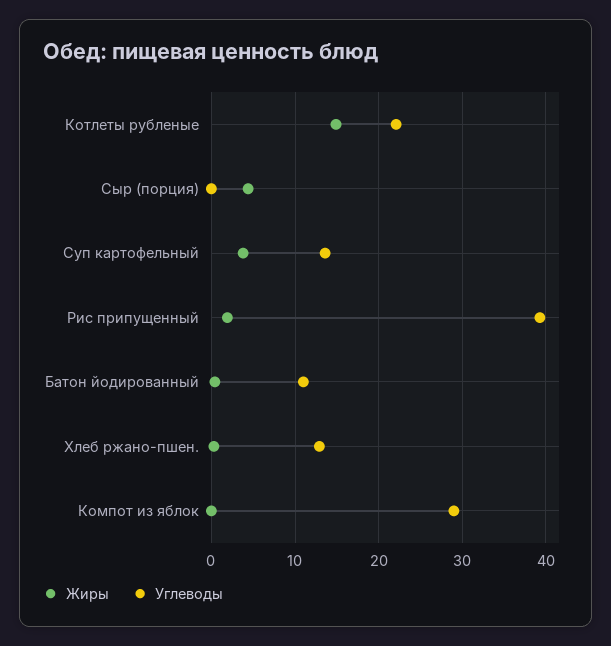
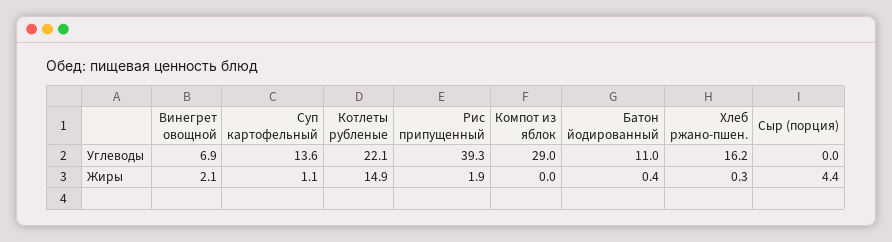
  {
    "Жиры": {
      "Котлеты рубленые": 14.9,
      "Сыр (порция)": 4.4,
-     "Суп картофельный": 4,
+     "Суп картофельный": 1.1,
      "Рис припущенный": 1.9,
      "Батон йодированный": 0.4,
      "Хлеб ржано-пшен.": 0.3,
-     "Компот из яблок": 0
+     "Компот из яблок": 0,
+     "Винегрет овощной": 2.1
    },
    "Углеводы": {
      "Котлеты рубленые": 22.1,
      "Сыр (порция)": 0,
      "Суп картофельный": 13.6,
      "Рис припущенный": 39.3,
      "Батон йодированный": 11,
-     "Хлеб ржано-пшен.": 13,
+     "Хлеб ржано-пшен.": 16.2,
-     "Компот из яблок": 29
+     "Компот из яблок": 29,
+     "Винегрет овощной": 6.9
    }
  }

